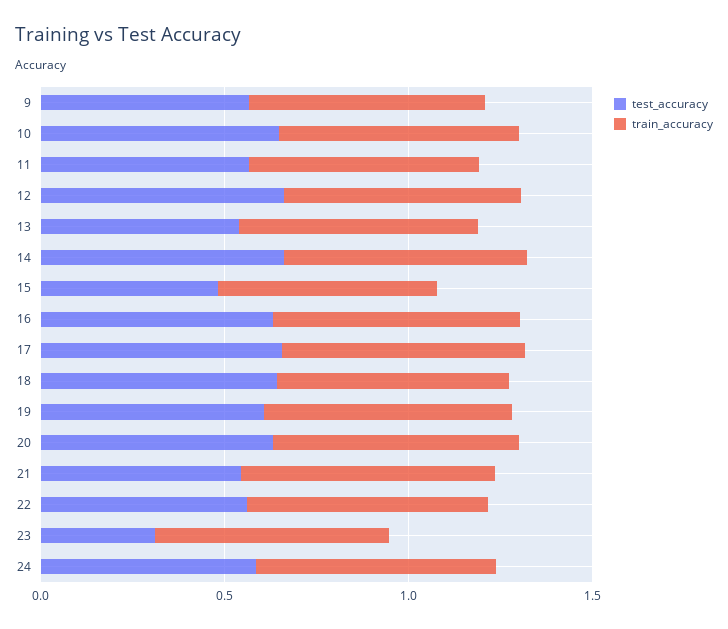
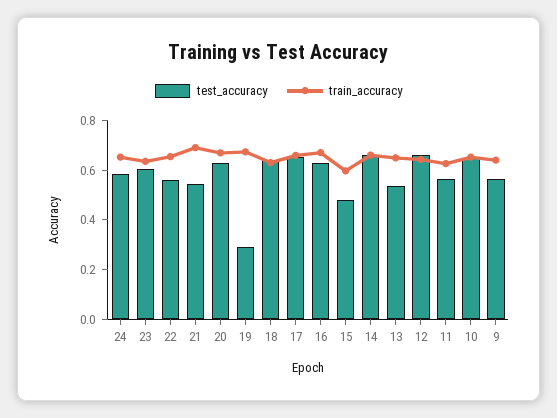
  {
    "test_accuracy": {
      "9": 0.55,
      "10": 0.65,
      "11": 0.55,
      "12": 0.65,
      "13": 0.55,
      "14": 0.65,
      "15": 0.5,
      "16": 0.65,
      "17": 0.65,
      "18": 0.65,
-     "19": 0.6,
+     "19": 0.3,
      "20": 0.65,
      "21": 0.55,
      "22": 0.55,
-     "23": 0.3,
+     "23": 0.6,
      "24": 0.6
    },
    "train_accuracy": {
      "9": 0.65,
      "10": 0.65,
      "11": 0.65,
      "12": 0.65,
      "13": 0.65,
      "14": 0.65,
      "15": 0.6,
      "16": 0.65,
      "17": 0.65,
      "18": 0.65,
      "19": 0.65,
      "20": 0.65,
      "21": 0.7,
      "22": 0.65,
      "23": 0.65,
      "24": 0.65
    }
  }

